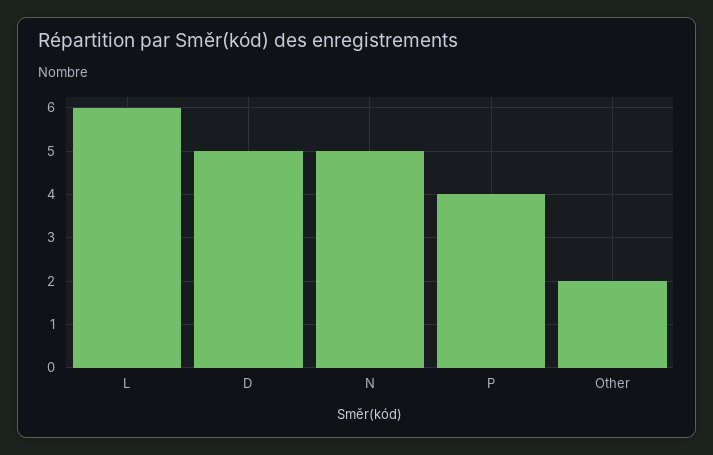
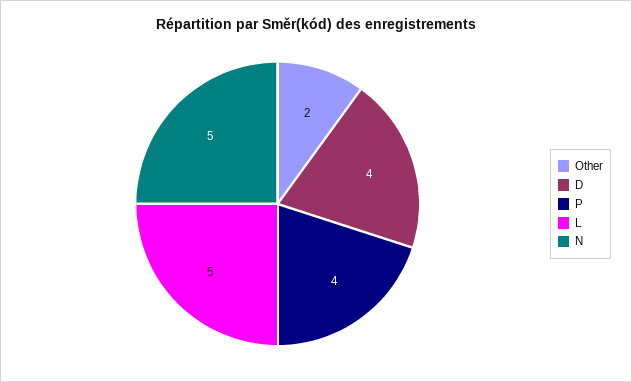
  {
-   "L": 6,
+   "L": 5,
-   "D": 5,
+   "D": 4,
    "N": 5,
    "P": 4,
    "Other": 2
  }

